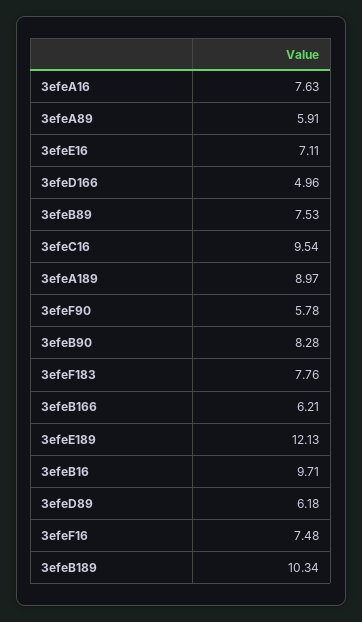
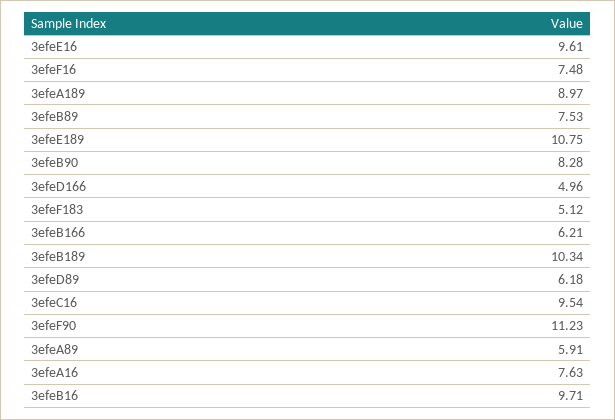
  {
    "3efeA16": 7.63,
    "3efeA89": 5.91,
-   "3efeE16": 7.11,
+   "3efeE16": 9.61,
    "3efeD166": 4.96,
    "3efeB89": 7.53,
    "3efeC16": 9.54,
    "3efeA189": 8.97,
-   "3efeF90": 5.78,
+   "3efeF90": 11.23,
    "3efeB90": 8.28,
-   "3efeF183": 7.76,
+   "3efeF183": 5.12,
    "3efeB166": 6.21,
-   "3efeE189": 12.13,
+   "3efeE189": 10.75,
    "3efeB16": 9.71,
    "3efeD89": 6.18,
    "3efeF16": 7.48,
    "3efeB189": 10.34
  }

